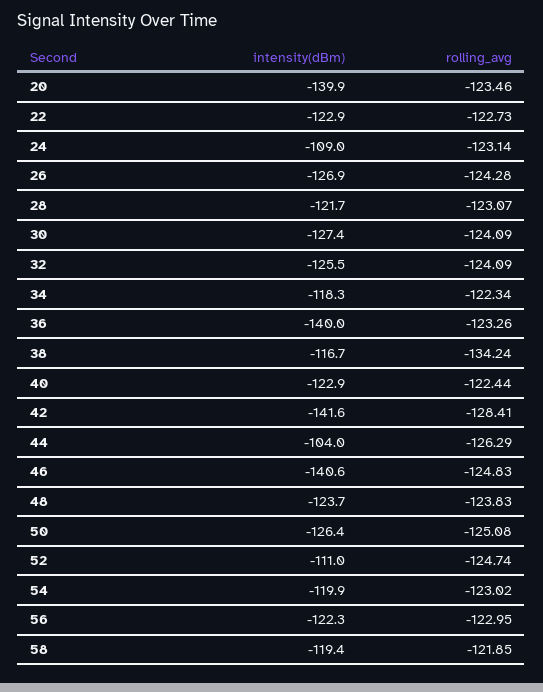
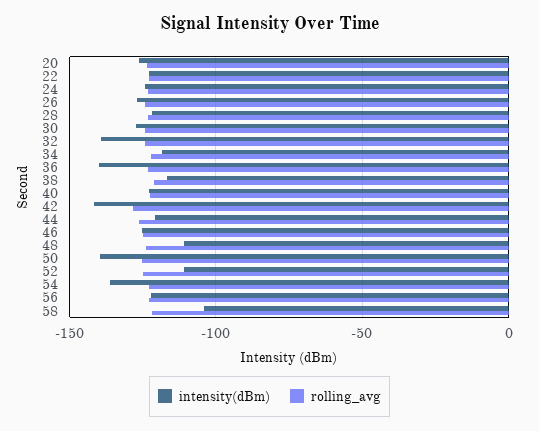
  {
    "intensity(dBm)": {
-     "20": -139.9,
+     "20": -125,
      "22": -122.9,
-     "24": -109,
+     "24": -125,
      "26": -126.9,
      "28": -121.7,
      "30": -127.4,
-     "32": -125.5,
+     "32": -140,
      "34": -118.3,
      "36": -140,
      "38": -116.7,
      "40": -122.9,
      "42": -141.6,
-     "44": -104,
+     "44": -120,
-     "46": -140.6,
+     "46": -125,
-     "48": -123.7,
+     "48": -110,
-     "50": -126.4,
+     "50": -140,
      "52": -111,
-     "54": -119.9,
+     "54": -135,
      "56": -122.3,
-     "58": -119.4
+     "58": -105
    },
    "rolling_avg": {
      "20": -123.46,
      "22": -122.73,
      "24": -123.14,
      "26": -124.28,
      "28": -123.07,
      "30": -124.09,
      "32": -124.09,
      "34": -122.34,
      "36": -123.26,
-     "38": -134.24,
+     "38": -120,
      "40": -122.44,
      "42": -128.41,
      "44": -126.29,
      "46": -124.83,
      "48": -123.83,
      "50": -125.08,
      "52": -124.74,
      "54": -123.02,
      "56": -122.95,
      "58": -121.85
    }
  }

